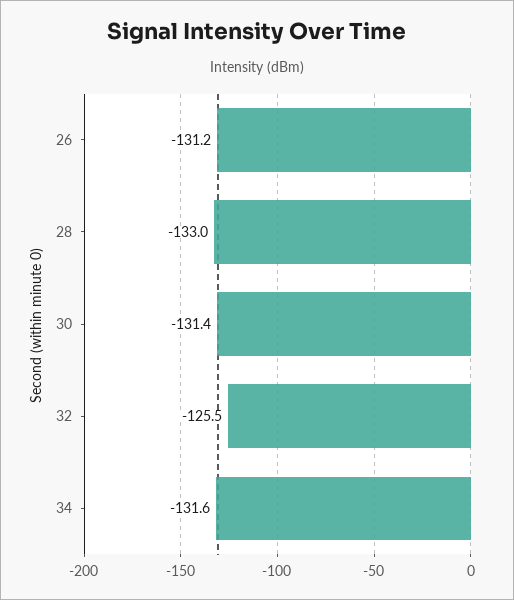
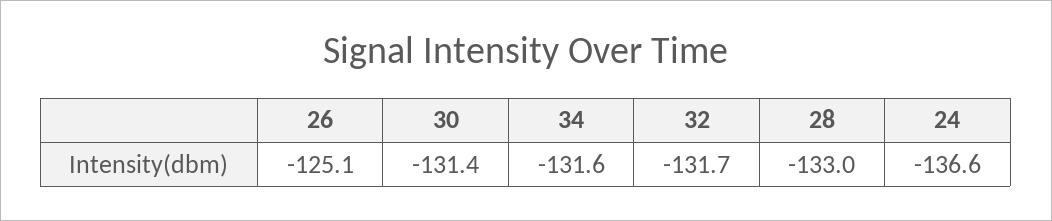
  {
-   "26": -131.2,
+   "26": -125.1,
    "28": -133,
    "30": -131.4,
-   "32": -125.5,
+   "32": -131.7,
-   "34": -131.6
+   "34": -131.6,
+   "24": -136.6
  }

